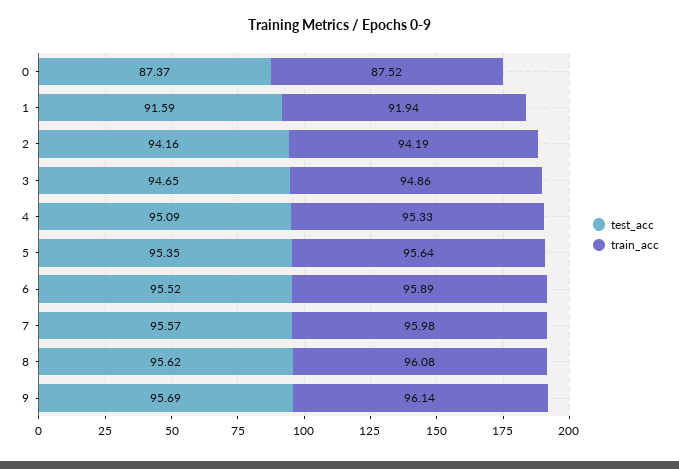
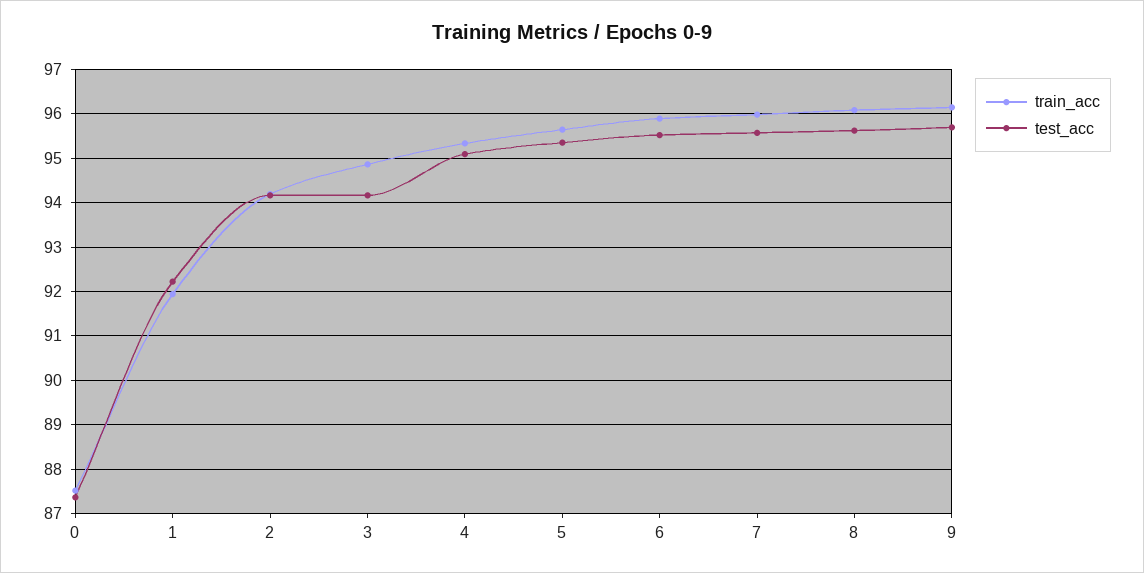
  {
    "test_acc": {
      "0": 87.37,
-     "1": 91.59,
+     "1": 92.2,
      "2": 94.16,
-     "3": 94.65,
+     "3": 94.2,
      "4": 95.09,
      "5": 95.35,
      "6": 95.52,
      "7": 95.57,
      "8": 95.62,
      "9": 95.69
    },
    "train_acc": {
      "0": 87.52,
      "1": 91.94,
      "2": 94.19,
      "3": 94.86,
      "4": 95.33,
      "5": 95.64,
      "6": 95.89,
      "7": 95.98,
      "8": 96.08,
      "9": 96.14
    }
  }

